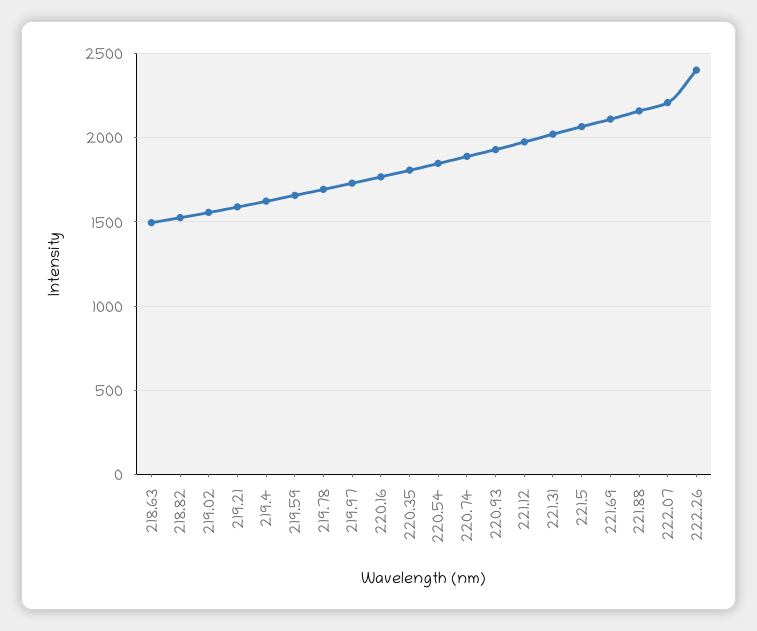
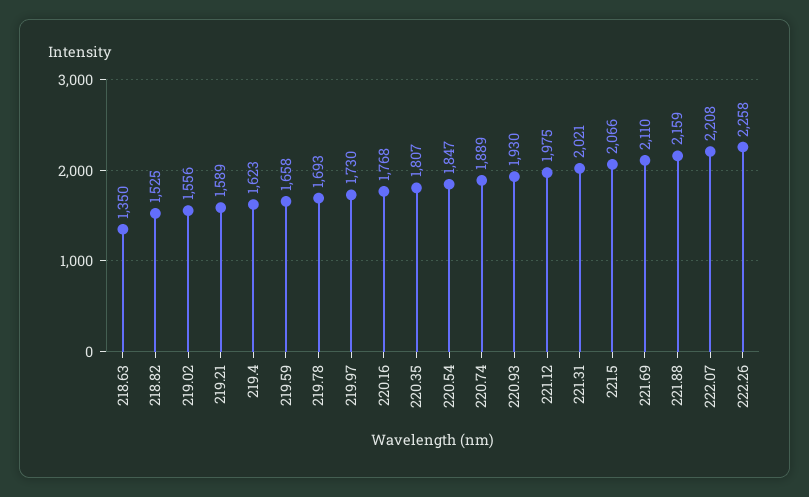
  {
-   "218.63": 1500,
+   "218.63": 1350,
    "218.82": 1525,
    "219.02": 1556,
    "219.21": 1589,
    "219.4": 1623,
    "219.59": 1658,
    "219.78": 1693,
    "219.97": 1730,
    "220.16": 1768,
    "220.35": 1807,
    "220.54": 1847,
    "220.74": 1889,
    "220.93": 1930,
    "221.12": 1975,
    "221.31": 2021,
    "221.5": 2066,
    "221.69": 2110,
    "221.88": 2159,
    "222.07": 2208,
-   "222.26": 2400
+   "222.26": 2258
  }

